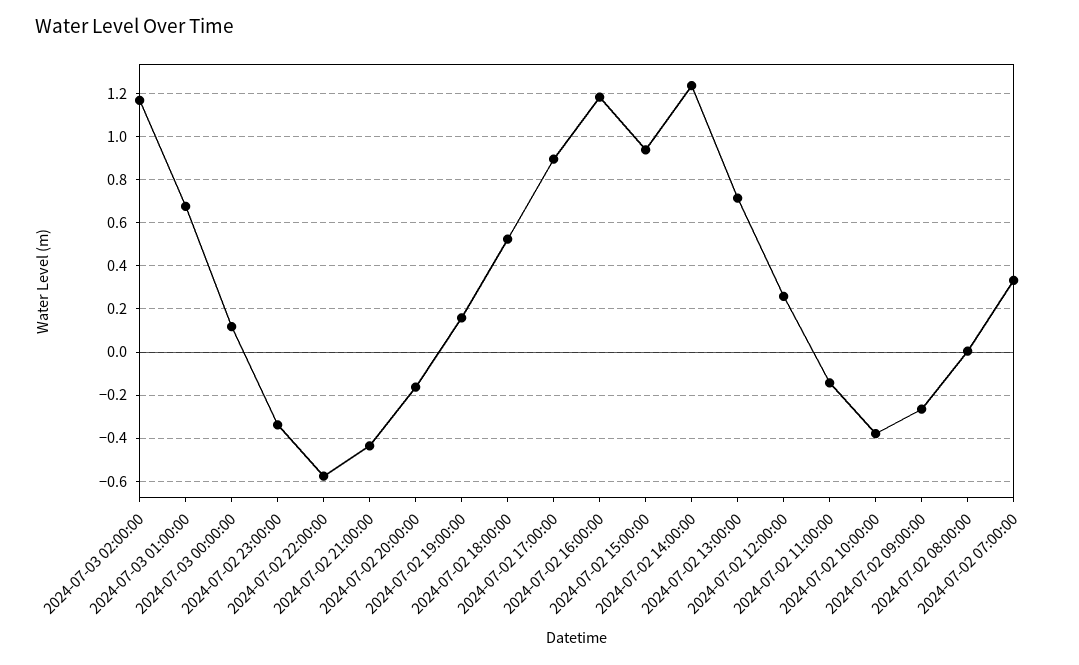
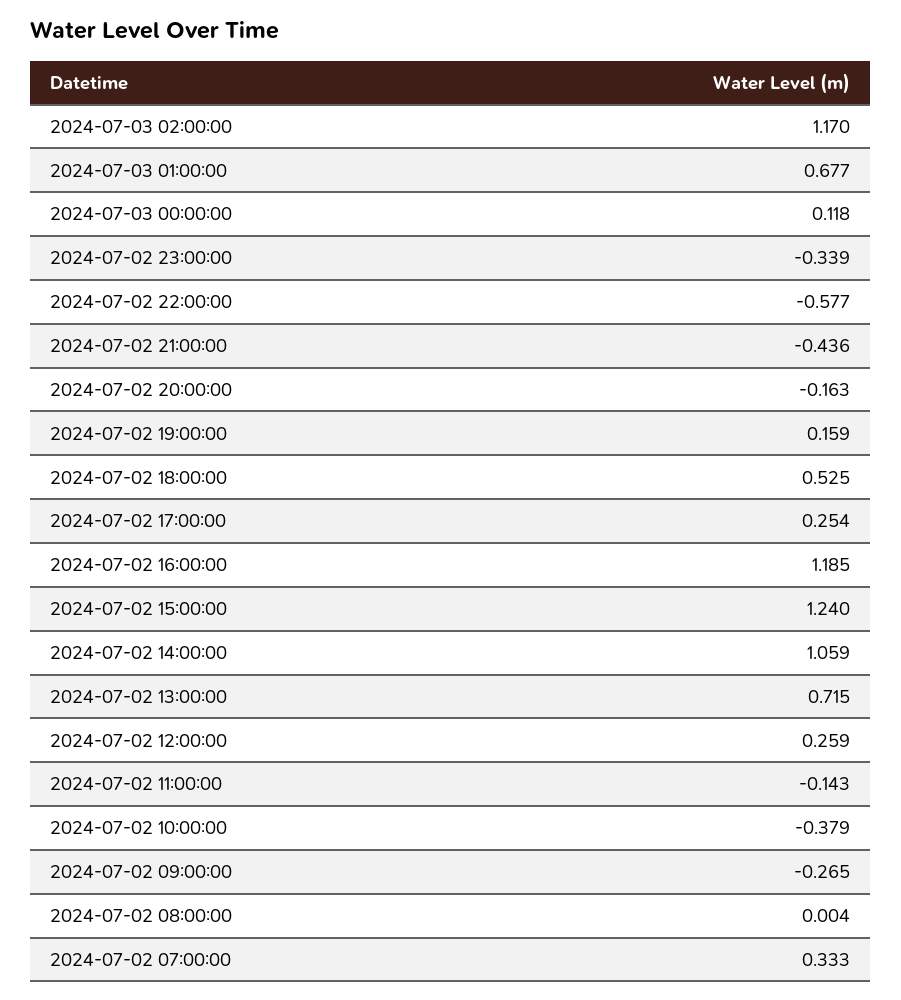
  {
    "2024-07-03 02:00:00": 1.17,
    "2024-07-03 01:00:00": 0.677,
    "2024-07-03 00:00:00": 0.118,
    "2024-07-02 23:00:00": -0.339,
    "2024-07-02 22:00:00": -0.577,
    "2024-07-02 21:00:00": -0.436,
    "2024-07-02 20:00:00": -0.163,
    "2024-07-02 19:00:00": 0.159,
    "2024-07-02 18:00:00": 0.525,
-   "2024-07-02 17:00:00": 0.9,
+   "2024-07-02 17:00:00": 0.254,
    "2024-07-02 16:00:00": 1.185,
-   "2024-07-02 15:00:00": 0.95,
+   "2024-07-02 15:00:00": 1.24,
-   "2024-07-02 14:00:00": 1.25,
+   "2024-07-02 14:00:00": 1.059,
    "2024-07-02 13:00:00": 0.715,
    "2024-07-02 12:00:00": 0.259,
    "2024-07-02 11:00:00": -0.143,
    "2024-07-02 10:00:00": -0.379,
    "2024-07-02 09:00:00": -0.265,
    "2024-07-02 08:00:00": 0.004,
    "2024-07-02 07:00:00": 0.333
  }

